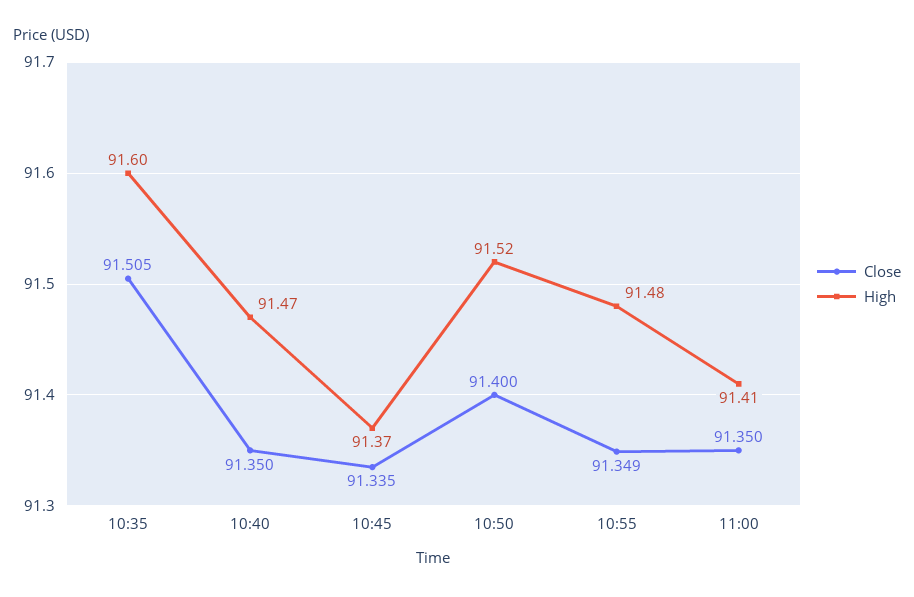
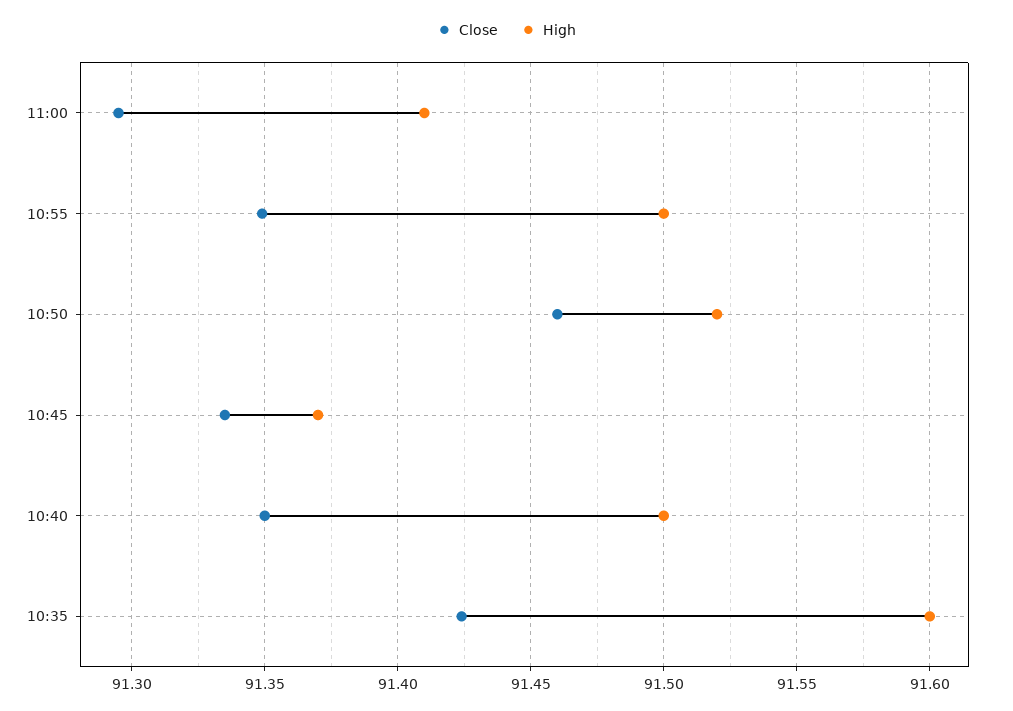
  {
    "Close": {
-     "10:35": 91.505,
+     "10:35": 91.425,
      "10:40": 91.35,
      "10:45": 91.335,
-     "10:50": 91.4,
+     "10:50": 91.46,
      "10:55": 91.349,
-     "11:00": 91.35
+     "11:00": 91.295
    },
    "High": {
      "10:35": 91.6,
-     "10:40": 91.47,
+     "10:40": 91.5,
      "10:45": 91.37,
      "10:50": 91.52,
-     "10:55": 91.48,
+     "10:55": 91.5,
      "11:00": 91.41
    }
  }

